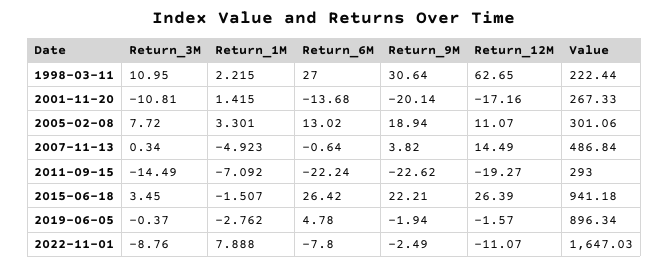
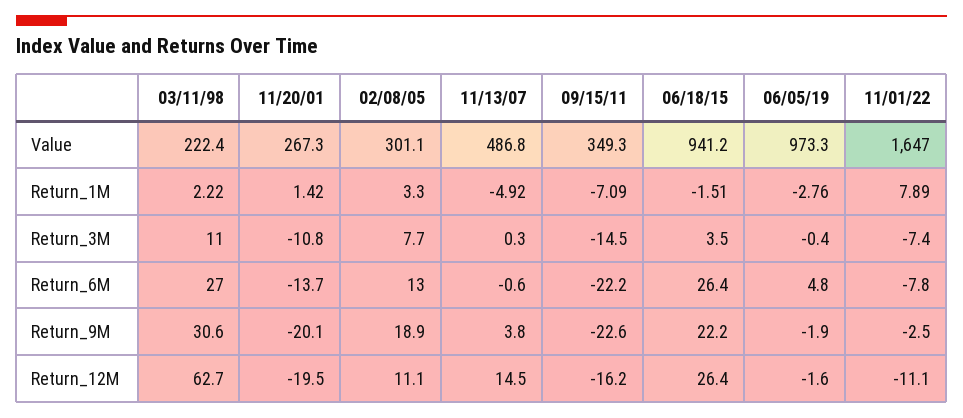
  {
    "Return_3M": {
      "1998-03-11": 10.95,
      "2001-11-20": -10.81,
      "2005-02-08": 7.72,
      "2007-11-13": 0.34,
      "2011-09-15": -14.49,
      "2015-06-18": 3.45,
      "2019-06-05": -0.37,
-     "2022-11-01": -8.76
+     "2022-11-01": -7.4
    },
    "Return_1M": {
      "1998-03-11": 2.215,
      "2001-11-20": 1.415,
      "2005-02-08": 3.301,
      "2007-11-13": -4.923,
      "2011-09-15": -7.092,
      "2015-06-18": -1.507,
      "2019-06-05": -2.762,
      "2022-11-01": 7.888
    },
    "Return_6M": {
      "1998-03-11": 27,
      "2001-11-20": -13.68,
      "2005-02-08": 13.02,
      "2007-11-13": -0.64,
      "2011-09-15": -22.24,
      "2015-06-18": 26.42,
      "2019-06-05": 4.78,
      "2022-11-01": -7.8
    },
    "Return_9M": {
      "1998-03-11": 30.64,
      "2001-11-20": -20.14,
      "2005-02-08": 18.94,
      "2007-11-13": 3.82,
      "2011-09-15": -22.62,
      "2015-06-18": 22.21,
      "2019-06-05": -1.94,
      "2022-11-01": -2.49
    },
    "Return_12M": {
      "1998-03-11": 62.65,
-     "2001-11-20": -17.16,
+     "2001-11-20": -19.5,
      "2005-02-08": 11.07,
      "2007-11-13": 14.49,
-     "2011-09-15": -19.27,
+     "2011-09-15": -16.2,
      "2015-06-18": 26.39,
      "2019-06-05": -1.57,
      "2022-11-01": -11.07
    },
    "Value": {
      "1998-03-11": 222.44,
      "2001-11-20": 267.33,
      "2005-02-08": 301.06,
      "2007-11-13": 486.84,
-     "2011-09-15": 293,
+     "2011-09-15": 349.3,
      "2015-06-18": 941.18,
-     "2019-06-05": 896.34,
+     "2019-06-05": 973.3,
      "2022-11-01": 1647.03
    }
  }

